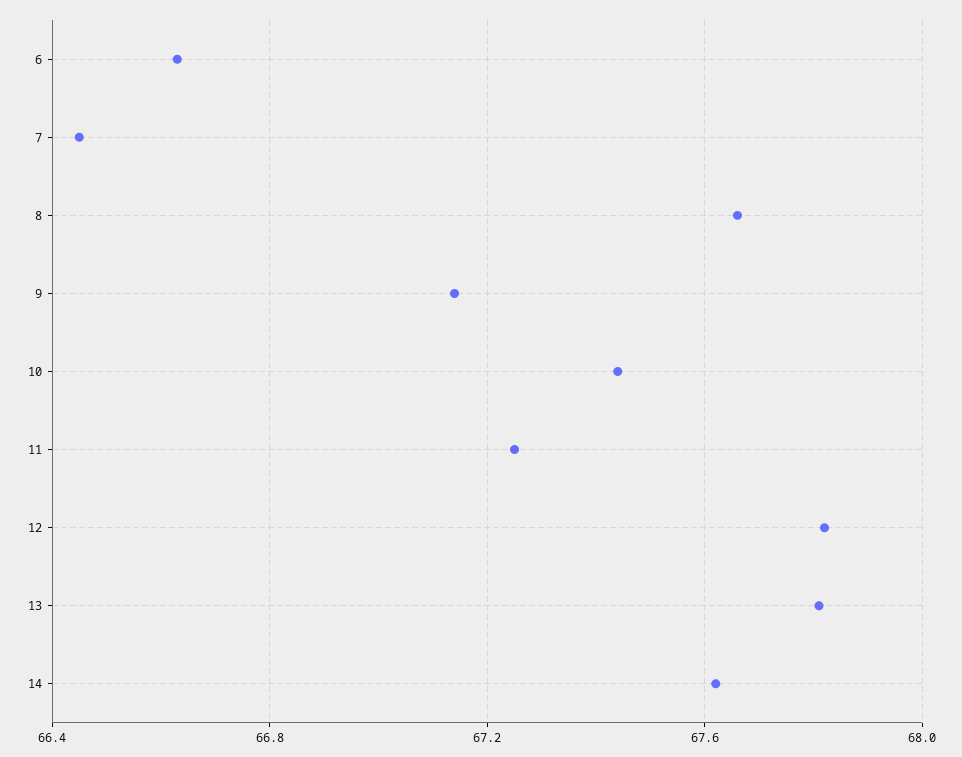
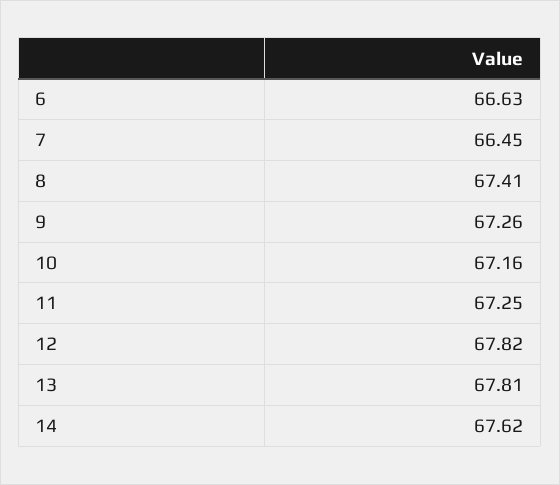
  {
    "6": 66.63,
    "7": 66.45,
-   "8": 67.65,
+   "8": 67.41,
-   "9": 67.15,
+   "9": 67.26,
-   "10": 67.45,
+   "10": 67.16,
    "11": 67.25,
    "12": 67.82,
    "13": 67.81,
    "14": 67.62
  }

